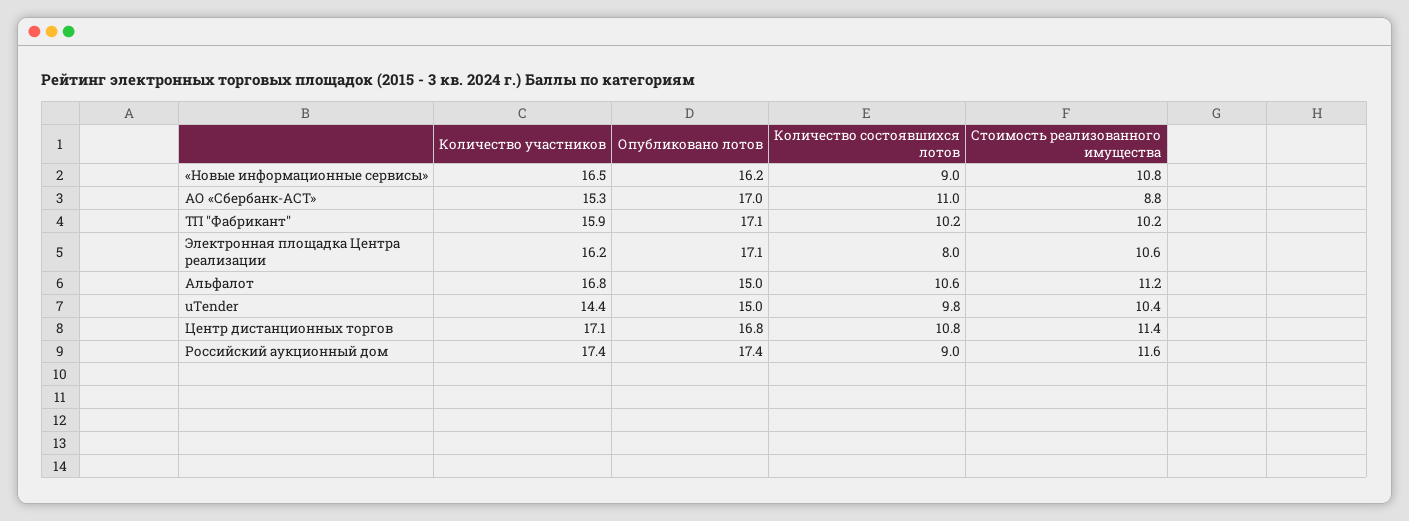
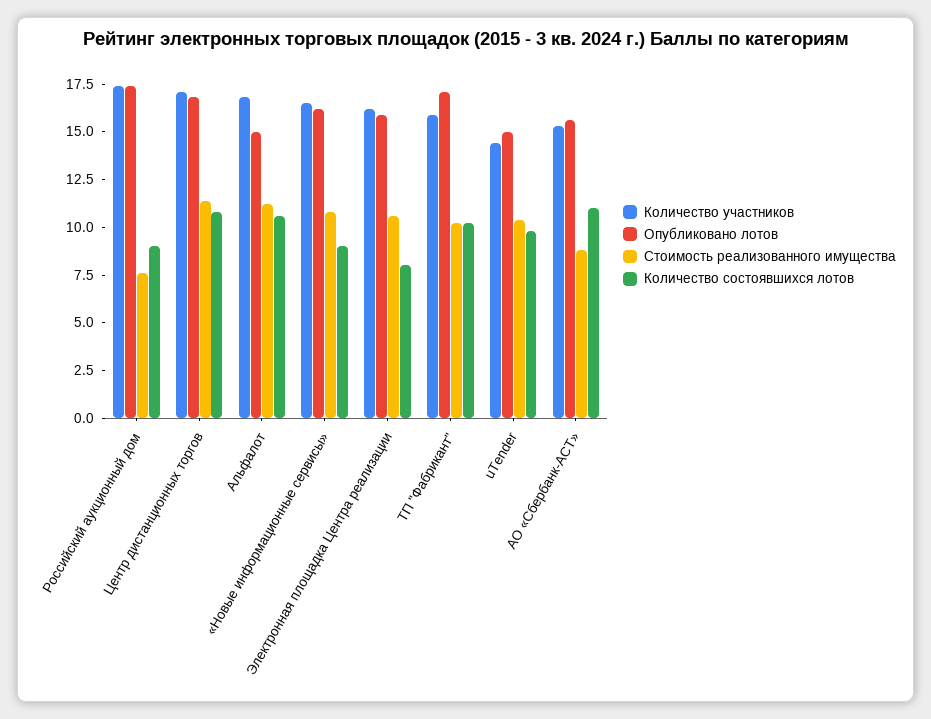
  {
    "Количество участников": {
      "«Новые информационные сервисы»": 16.5,
      "АО «Сбербанк-АСТ»": 15.3,
      "ТП \"Фабрикант\"": 15.9,
      "Электронная площадка Центра реализации": 16.2,
      "Альфалот": 16.8,
      "uTender": 14.4,
      "Центр дистанционных торгов": 17.1,
      "Российский аукционный дом": 17.4
    },
    "Опубликовано лотов": {
      "«Новые информационные сервисы»": 16.2,
-     "АО «Сбербанк-АСТ»": 17,
+     "АО «Сбербанк-АСТ»": 15.5,
      "ТП \"Фабрикант\"": 17.1,
-     "Электронная площадка Центра реализации": 17.1,
+     "Электронная площадка Центра реализации": 16,
      "Альфалот": 15,
      "uTender": 15,
      "Центр дистанционных торгов": 16.8,
      "Российский аукционный дом": 17.4
    },
    "Количество состоявшихся лотов": {
      "«Новые информационные сервисы»": 9,
      "АО «Сбербанк-АСТ»": 11,
      "ТП \"Фабрикант\"": 10.2,
      "Электронная площадка Центра реализации": 8,
      "Альфалот": 10.6,
      "uTender": 9.8,
      "Центр дистанционных торгов": 10.8,
      "Российский аукционный дом": 9
    },
    "Стоимость реализованного имущества": {
      "«Новые информационные сервисы»": 10.8,
      "АО «Сбербанк-АСТ»": 8.8,
      "ТП \"Фабрикант\"": 10.2,
      "Электронная площадка Центра реализации": 10.6,
      "Альфалот": 11.2,
      "uTender": 10.4,
      "Центр дистанционных торгов": 11.4,
-     "Российский аукционный дом": 11.6
+     "Российский аукционный дом": 7.5
    }
  }

